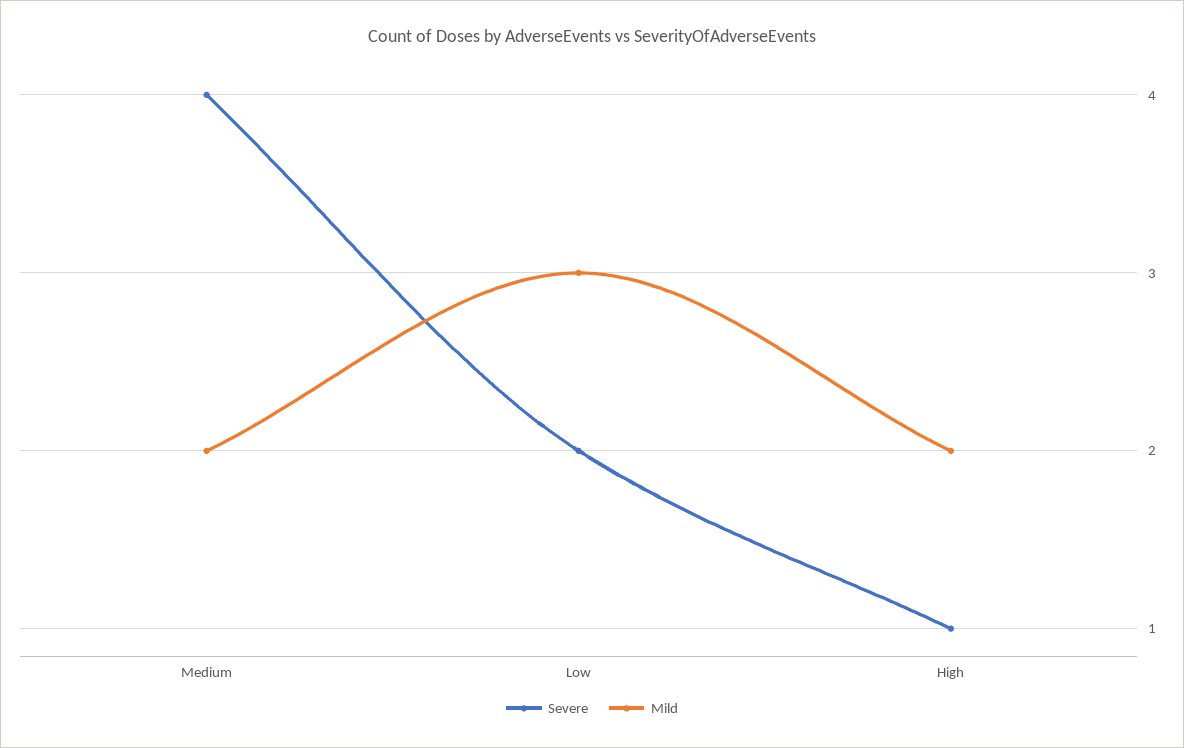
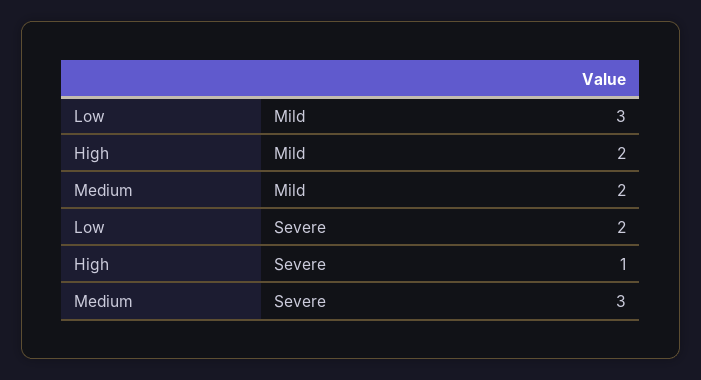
  {
    "Severe": {
-     "Medium": 4,
+     "Medium": 3,
      "Low": 2,
      "High": 1
    },
    "Mild": {
      "Medium": 2,
      "Low": 3,
      "High": 2
    }
  }

